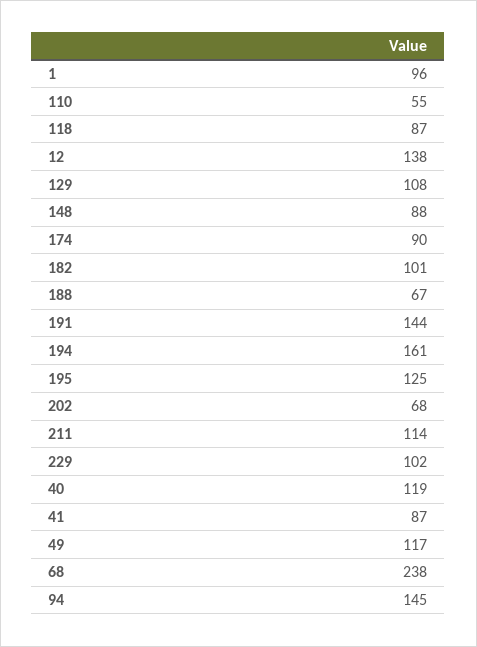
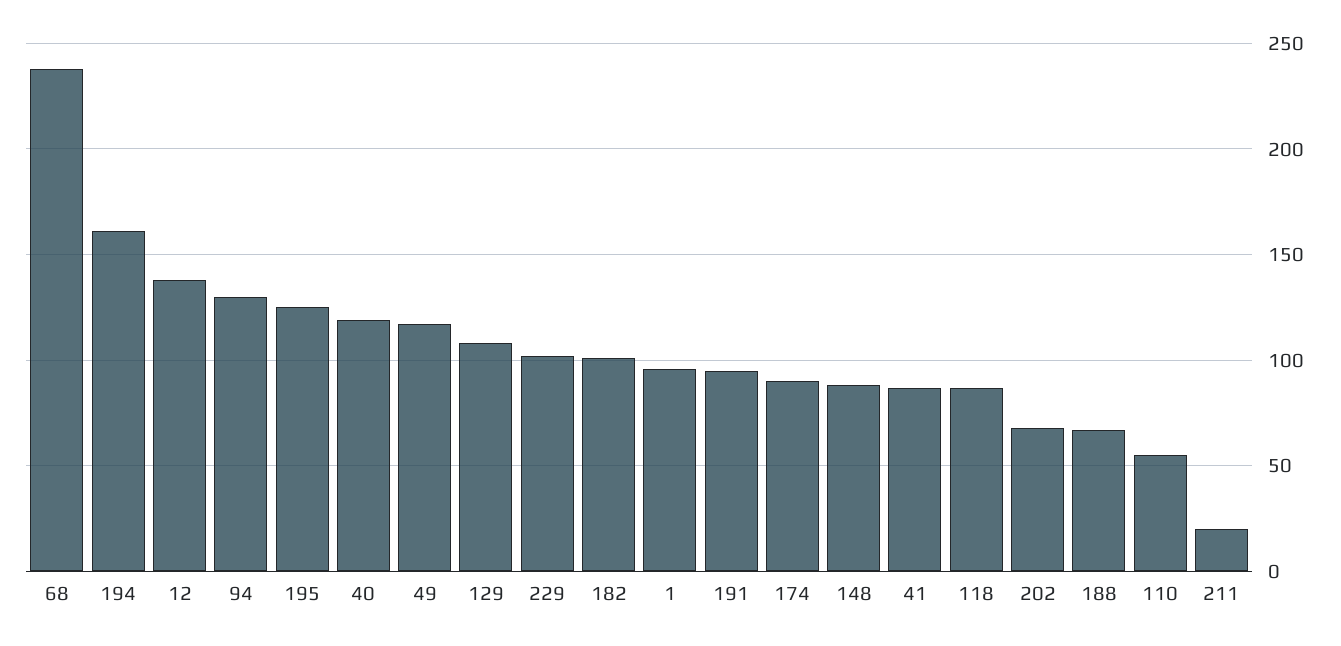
  {
    "1": 96,
    "110": 55,
    "118": 87,
    "12": 138,
    "129": 108,
    "148": 88,
    "174": 90,
    "182": 101,
    "188": 67,
-   "191": 144,
+   "191": 95,
    "194": 161,
    "195": 125,
    "202": 68,
-   "211": 114,
+   "211": 20,
    "229": 102,
    "40": 119,
    "41": 87,
    "49": 117,
    "68": 238,
-   "94": 145
+   "94": 130
  }

